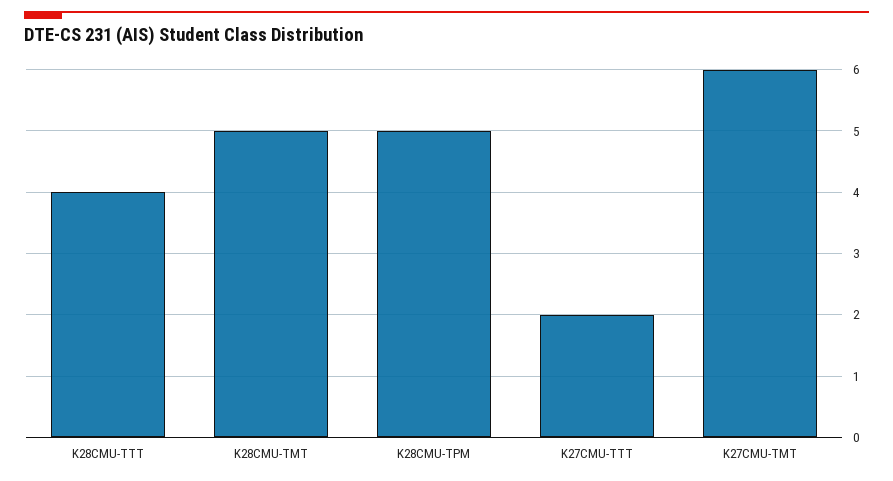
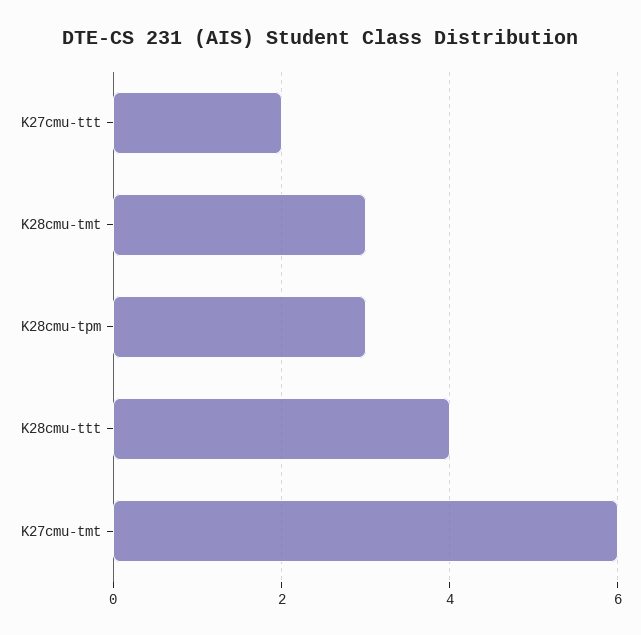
  {
    "K28CMU-TTT": 4,
-   "K28CMU-TMT": 5,
+   "K28CMU-TMT": 3,
-   "K28CMU-TPM": 5,
+   "K28CMU-TPM": 3,
    "K27CMU-TTT": 2,
    "K27CMU-TMT": 6
  }

